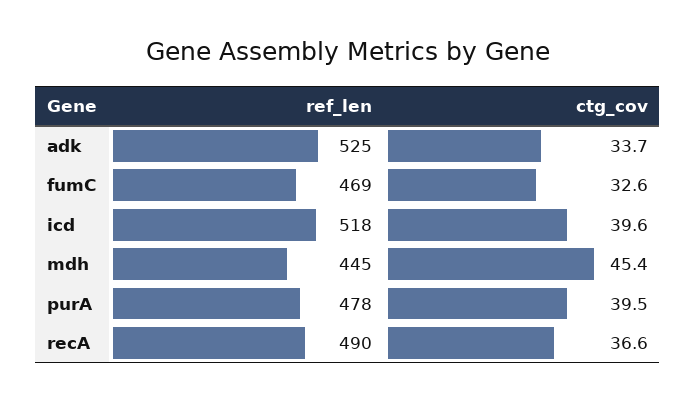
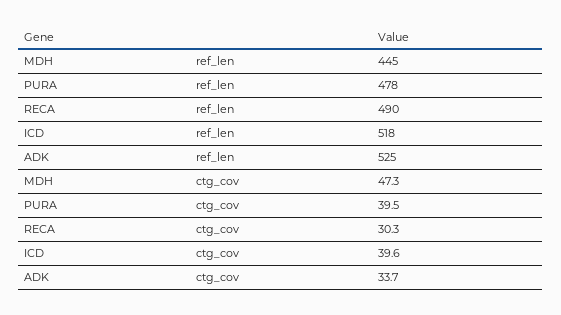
  {
    "ref_len": {
      "adk": 525,
-     "fumC": 469,
      "icd": 518,
      "mdh": 445,
      "purA": 478,
      "recA": 490
    },
    "ctg_cov": {
      "adk": 33.7,
-     "fumC": 32.6,
      "icd": 39.6,
-     "mdh": 45.4,
+     "mdh": 47.3,
      "purA": 39.5,
-     "recA": 36.6
+     "recA": 30.3
    }
  }

